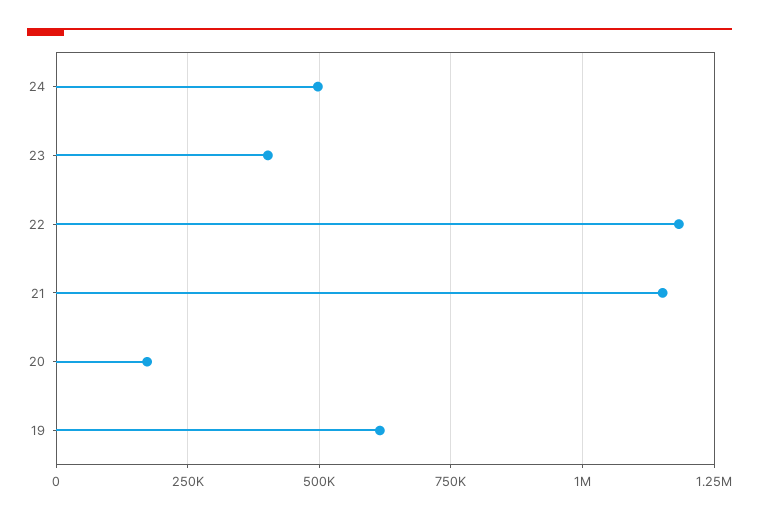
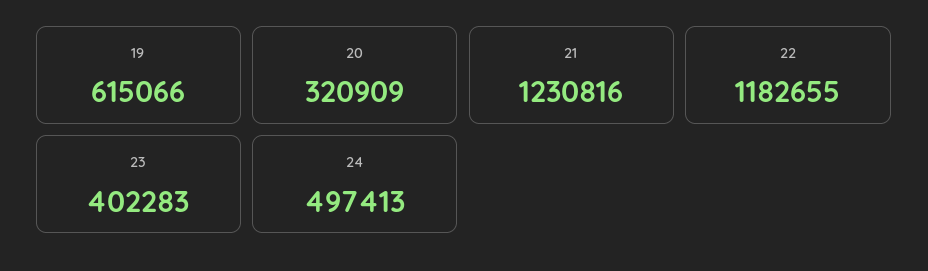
  {
    "24": 497413,
    "23": 402283,
    "22": 1182655,
-   "21": 1150000,
+   "21": 1230816,
-   "20": 175000,
+   "20": 320909,
    "19": 615066
  }

